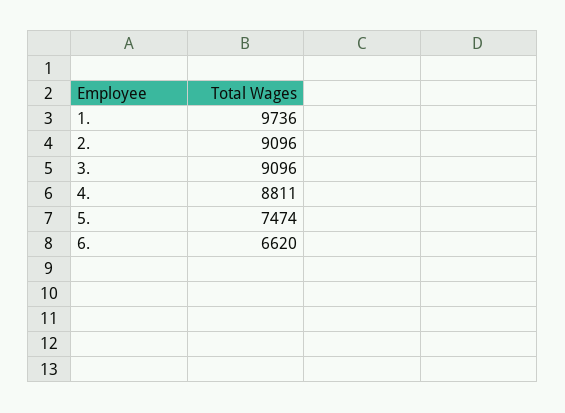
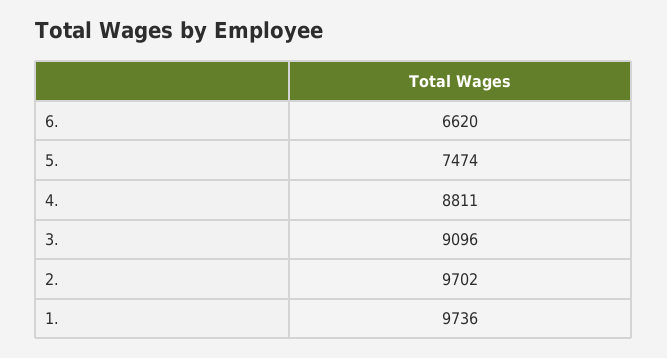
  {
    "1.": 9736,
-   "2.": 9096,
+   "2.": 9702,
    "3.": 9096,
    "4.": 8811,
    "5.": 7474,
    "6.": 6620
  }

